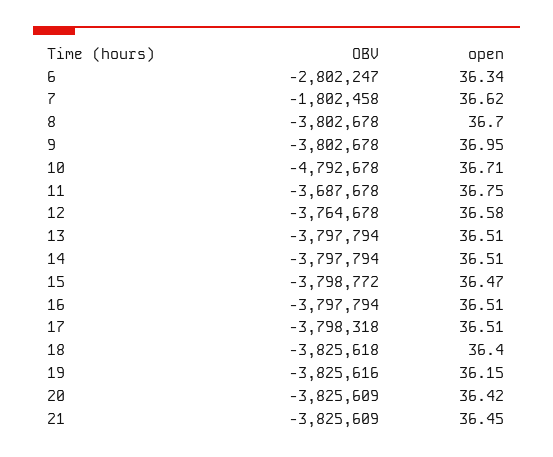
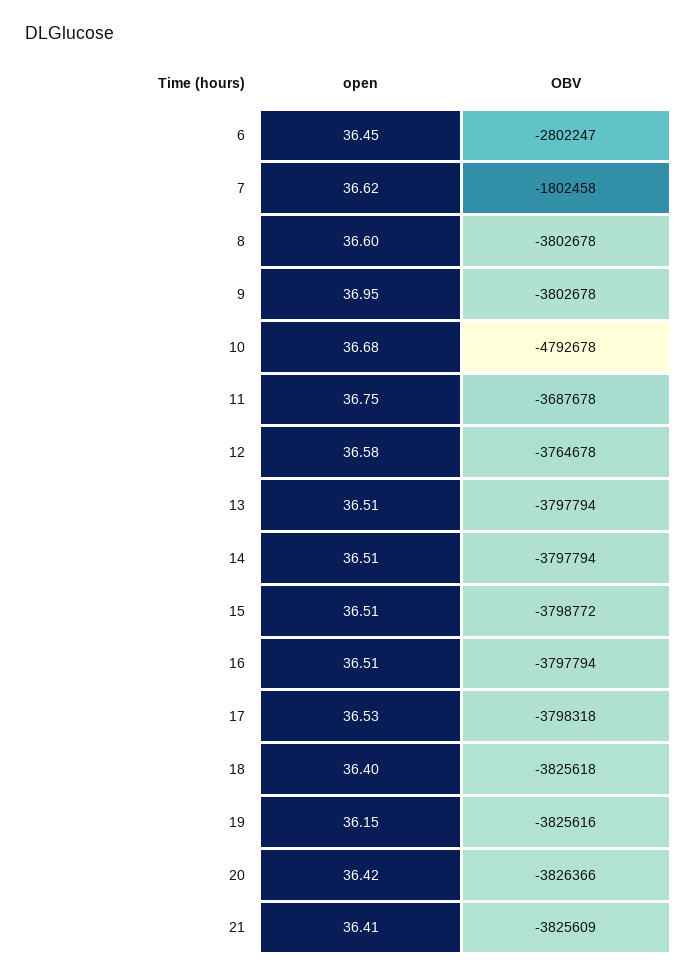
  {
    "OBV": {
      "6": -2802247,
      "7": -1802458,
      "8": -3802678,
      "9": -3802678,
      "10": -4792678,
      "11": -3687678,
      "12": -3764678,
      "13": -3797794,
      "14": -3797794,
      "15": -3798772,
      "16": -3797794,
      "17": -3798318,
      "18": -3825618,
      "19": -3825616,
-     "20": -3825609,
+     "20": -3826366,
      "21": -3825609
    },
    "open": {
-     "6": 36.34,
+     "6": 36.45,
      "7": 36.62,
-     "8": 36.7,
+     "8": 36.6,
      "9": 36.95,
-     "10": 36.71,
+     "10": 36.68,
      "11": 36.75,
      "12": 36.58,
      "13": 36.51,
      "14": 36.51,
-     "15": 36.47,
+     "15": 36.51,
      "16": 36.51,
-     "17": 36.51,
+     "17": 36.53,
      "18": 36.4,
      "19": 36.15,
      "20": 36.42,
-     "21": 36.45
+     "21": 36.41
    }
  }

